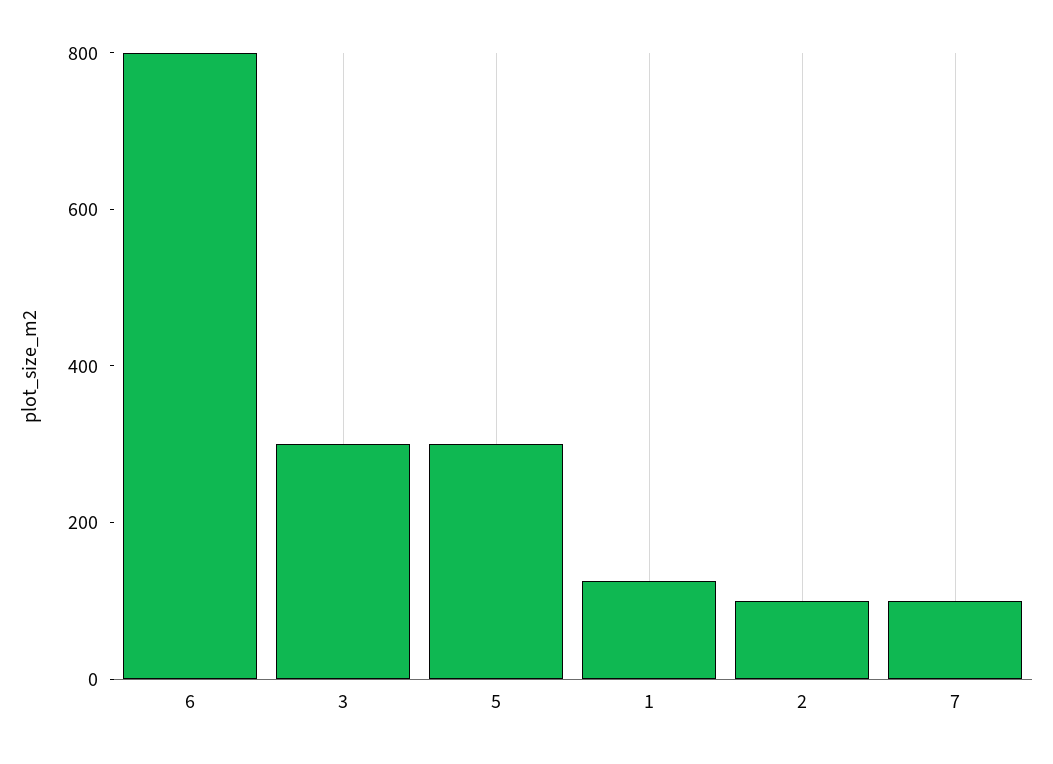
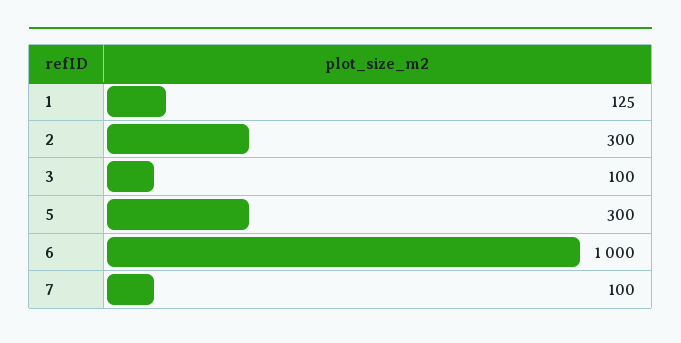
  {
-   "6": 800,
+   "6": 1000,
-   "3": 300,
+   "3": 100,
    "5": 300,
    "1": 125,
-   "2": 100,
+   "2": 300,
    "7": 100
  }

